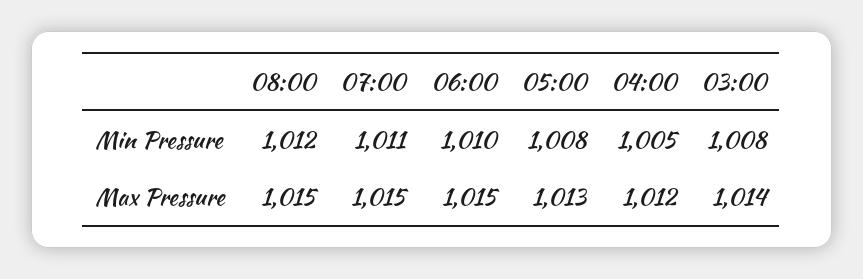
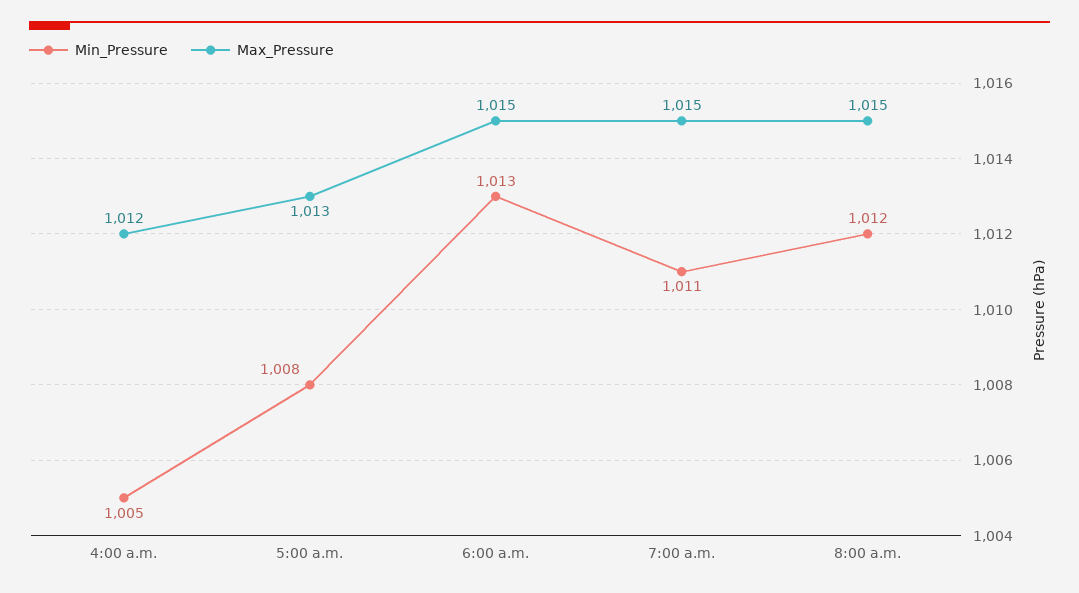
  {
    "Min Pressure": {
      "08:00": 1012,
      "07:00": 1011,
-     "06:00": 1010,
+     "06:00": 1013,
      "05:00": 1008,
-     "04:00": 1005,
+     "04:00": 1005
-     "03:00": 1008
    },
    "Max Pressure": {
      "08:00": 1015,
      "07:00": 1015,
      "06:00": 1015,
      "05:00": 1013,
-     "04:00": 1012,
+     "04:00": 1012
-     "03:00": 1014
    }
  }

